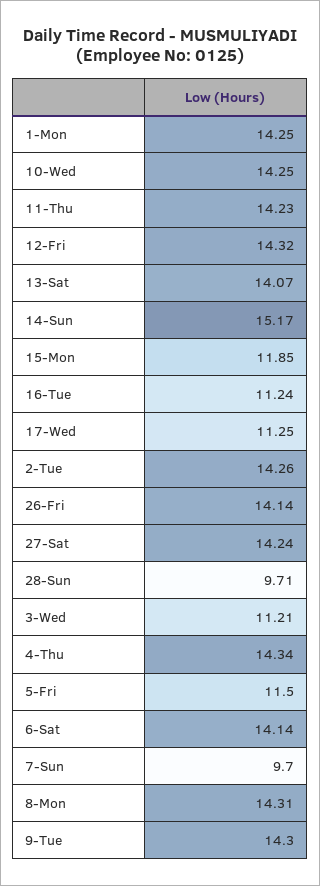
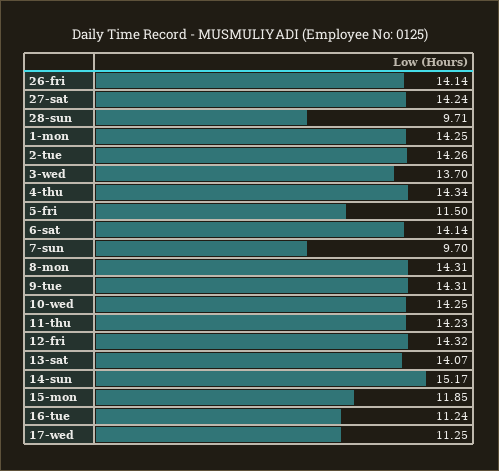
  {
    "1-Mon": 14.25,
    "10-Wed": 14.25,
    "11-Thu": 14.23,
    "12-Fri": 14.32,
    "13-Sat": 14.07,
    "14-Sun": 15.17,
    "15-Mon": 11.85,
    "16-Tue": 11.24,
    "17-Wed": 11.25,
    "2-Tue": 14.26,
    "26-Fri": 14.14,
    "27-Sat": 14.24,
    "28-Sun": 9.71,
-   "3-Wed": 11.21,
+   "3-Wed": 13.7,
    "4-Thu": 14.34,
    "5-Fri": 11.5,
    "6-Sat": 14.14,
    "7-Sun": 9.7,
    "8-Mon": 14.31,
-   "9-Tue": 14.3
+   "9-Tue": 14.31
  }

